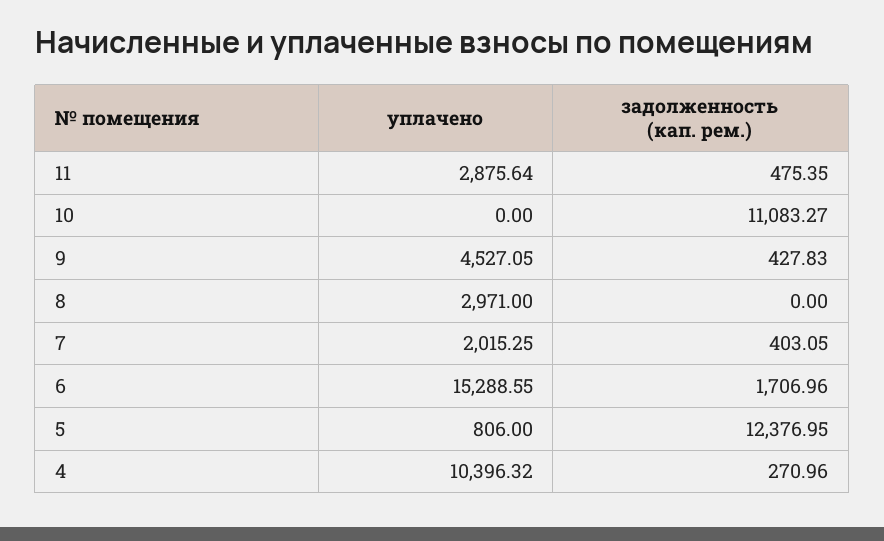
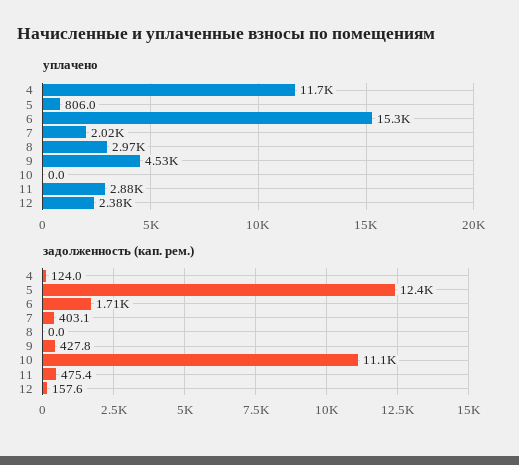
  {
    "уплачено": {
      "11": 2875.64,
      "10": 0,
      "9": 4527.05,
      "8": 2971,
      "7": 2015.25,
      "6": 15288.55,
      "5": 806,
-     "4": 10396.32
+     "4": 11700,
+     "12": 2380
    },
    "задолженность (кап. рем.)": {
      "11": 475.35,
      "10": 11083.27,
      "9": 427.83,
      "8": 0,
      "7": 403.05,
      "6": 1706.96,
      "5": 12376.95,
-     "4": 270.96
+     "4": 124,
+     "12": 157.6
    }
  }

